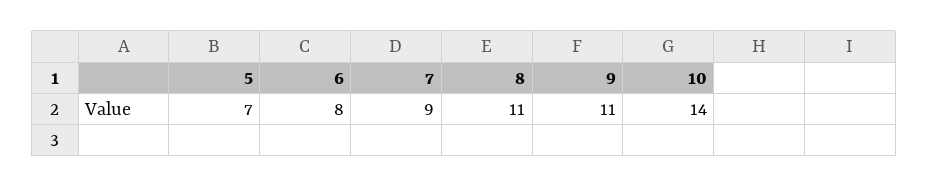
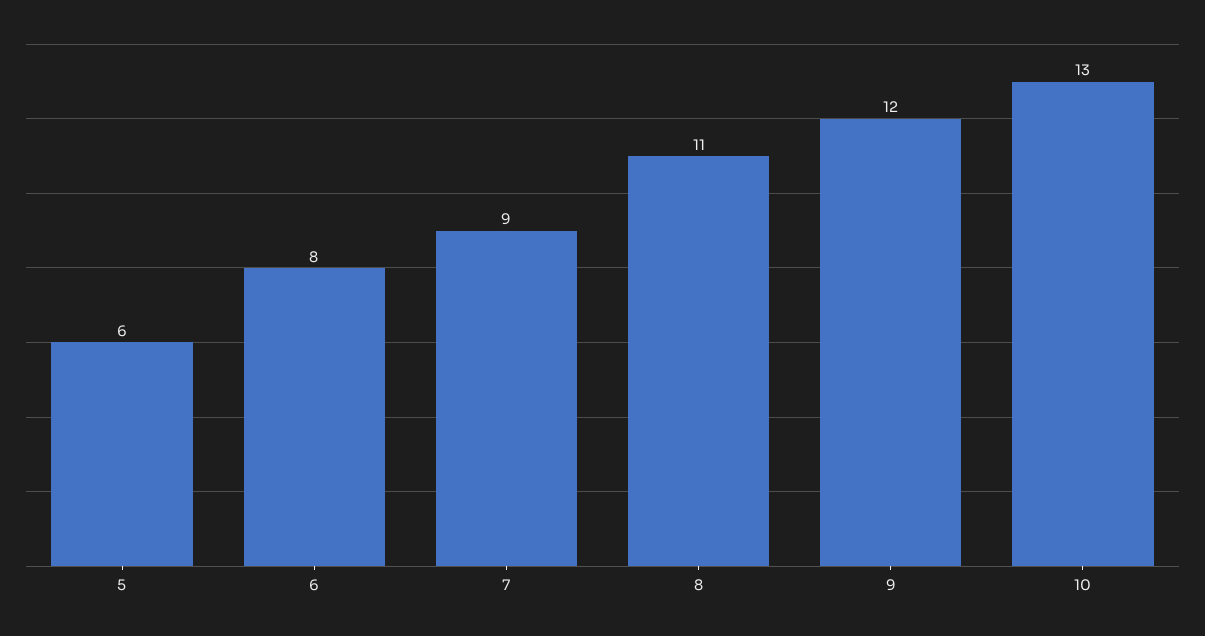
  {
-   "5": 7,
+   "5": 6,
    "6": 8,
    "7": 9,
    "8": 11,
-   "9": 11,
+   "9": 12,
-   "10": 14
+   "10": 13
  }

